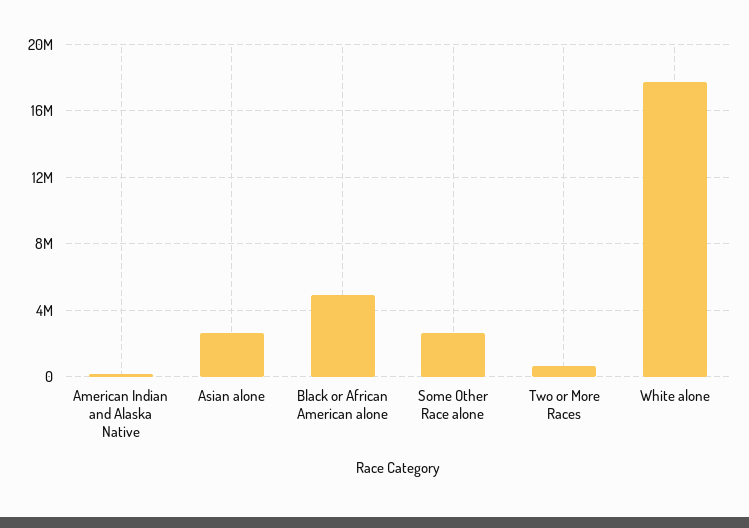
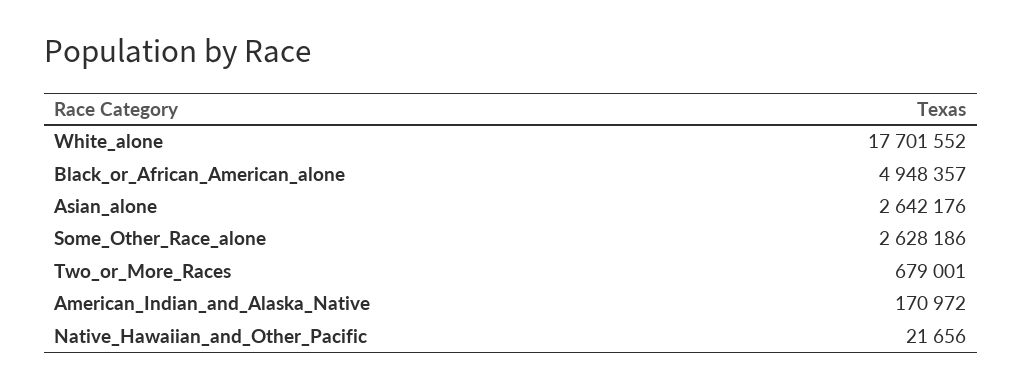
  {
    "American Indian and Alaska Native": 170972,
    "Asian alone": 2642176,
    "Black or African American alone": 4948357,
    "Some Other Race alone": 2628186,
    "Two or More Races": 679001,
-   "White alone": 17701552
+   "White alone": 17701552,
+   "Native_Hawaiian_and_Other_Pacific": 21656
  }

